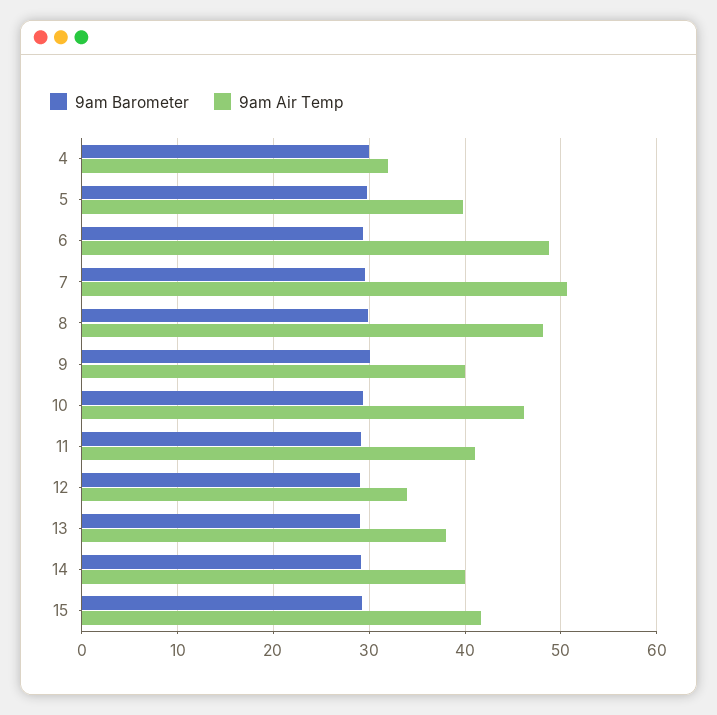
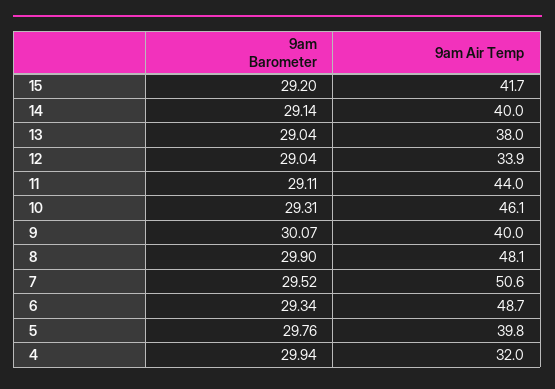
  {
    "9am Barometer": {
      "4": 29.94,
      "5": 29.76,
      "6": 29.34,
      "7": 29.52,
      "8": 29.9,
      "9": 30.07,
      "10": 29.31,
      "11": 29.11,
      "12": 29.04,
      "13": 29.04,
      "14": 29.14,
      "15": 29.2
    },
    "9am Air Temp": {
      "4": 32,
      "5": 39.8,
      "6": 48.7,
      "7": 50.6,
      "8": 48.1,
      "9": 40,
      "10": 46.1,
-     "11": 41,
+     "11": 44,
      "12": 33.9,
      "13": 38,
      "14": 40,
      "15": 41.7
    }
  }

